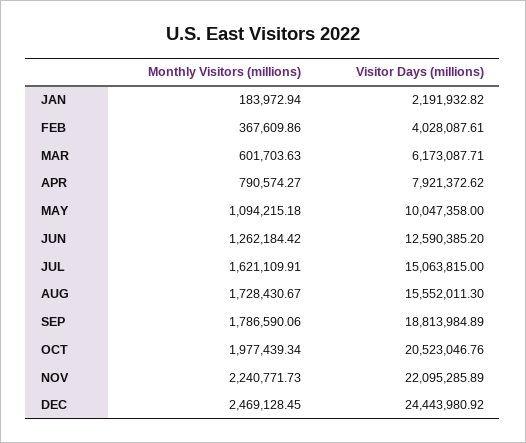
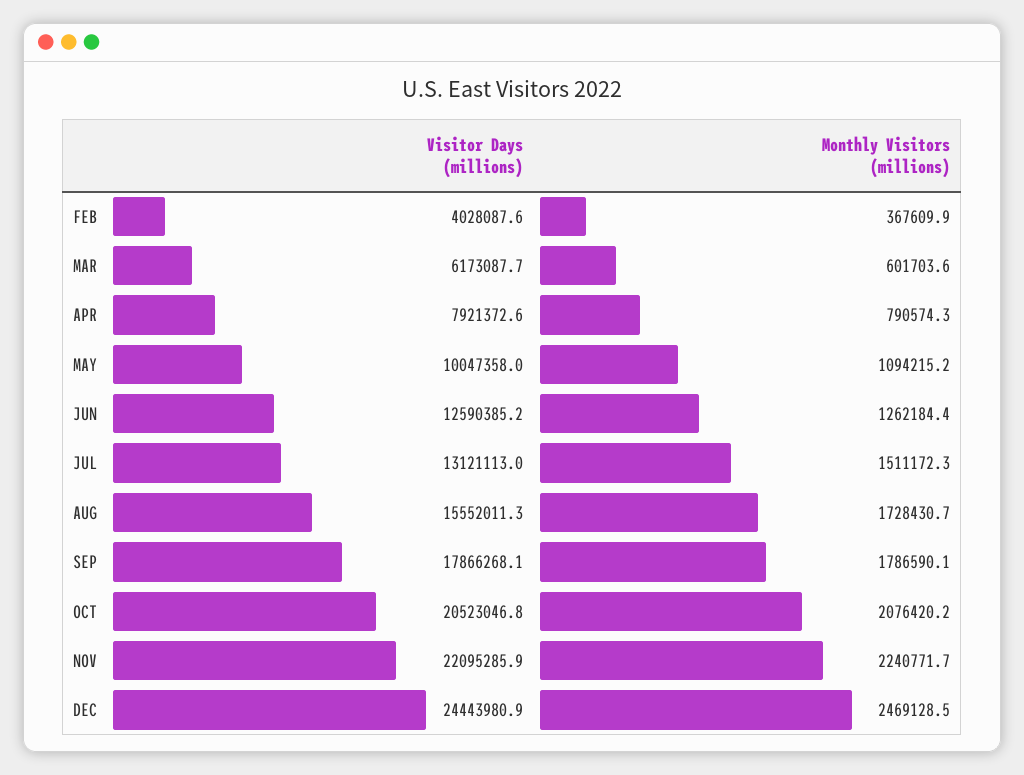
  {
    "Monthly Visitors (millions)": {
-     "JAN": 183972.94,
      "FEB": 367609.86,
      "MAR": 601703.63,
      "APR": 790574.27,
      "MAY": 1094215.18,
      "JUN": 1262184.42,
-     "JUL": 1621109.91,
+     "JUL": 1511172.3,
      "AUG": 1728430.67,
      "SEP": 1786590.06,
-     "OCT": 1977439.34,
+     "OCT": 2076420.2,
      "NOV": 2240771.73,
      "DEC": 2469128.45
    },
    "Visitor Days (millions)": {
-     "JAN": 2191932.82,
      "FEB": 4028087.61,
      "MAR": 6173087.71,
      "APR": 7921372.62,
      "MAY": 10047358,
      "JUN": 12590385.2,
-     "JUL": 15063815,
+     "JUL": 13121113,
      "AUG": 15552011.3,
-     "SEP": 18813984.89,
+     "SEP": 17866268.1,
      "OCT": 20523046.76,
      "NOV": 22095285.89,
      "DEC": 24443980.92
    }
  }

